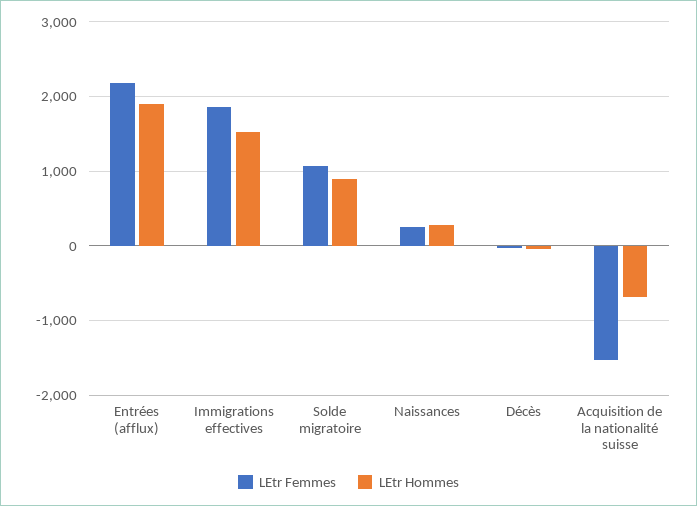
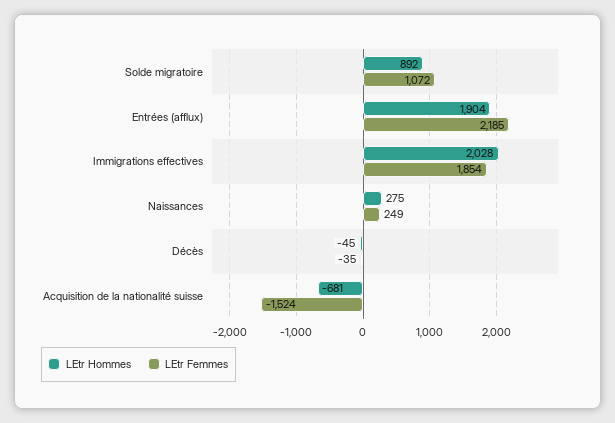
  {
    "LEtr Femmes": {
      "Entrées (afflux)": 2185,
      "Immigrations effectives": 1854,
      "Solde migratoire": 1072,
      "Naissances": 249,
      "Décès": -35,
      "Acquisition de la nationalité suisse": -1524
    },
    "LEtr Hommes": {
      "Entrées (afflux)": 1904,
-     "Immigrations effectives": 1500,
+     "Immigrations effectives": 2028,
      "Solde migratoire": 892,
      "Naissances": 275,
      "Décès": -45,
      "Acquisition de la nationalité suisse": -681
    }
  }

